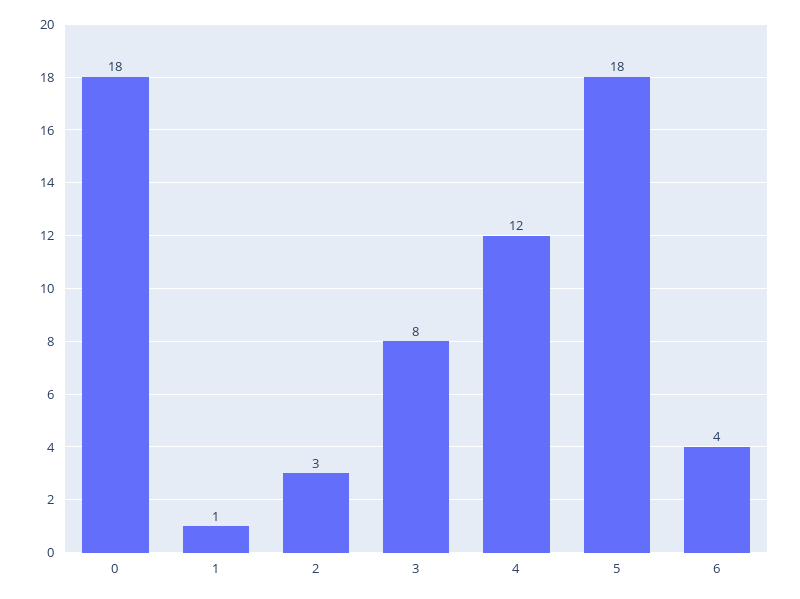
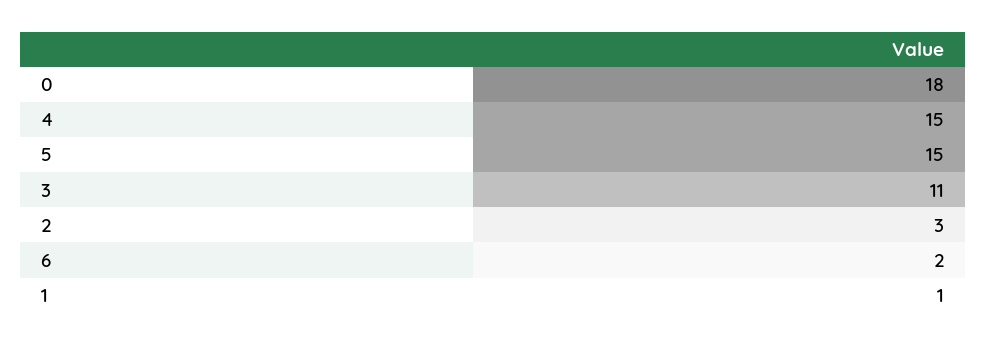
  {
    "0": 18,
    "1": 1,
    "2": 3,
-   "3": 8,
+   "3": 11,
-   "4": 12,
+   "4": 15,
-   "5": 18,
+   "5": 15,
-   "6": 4
+   "6": 2
  }

